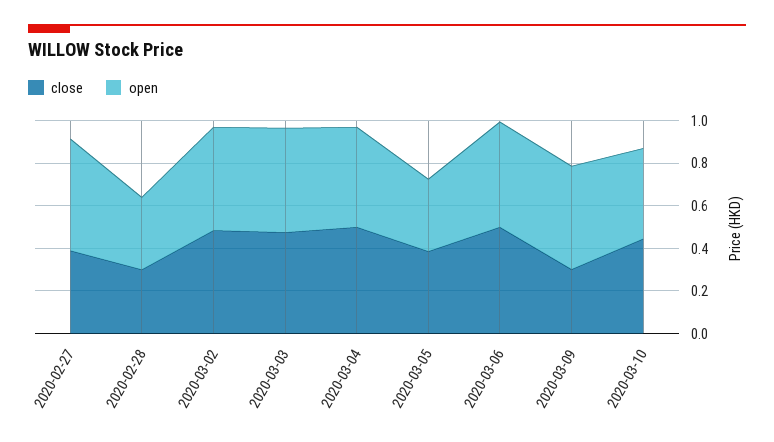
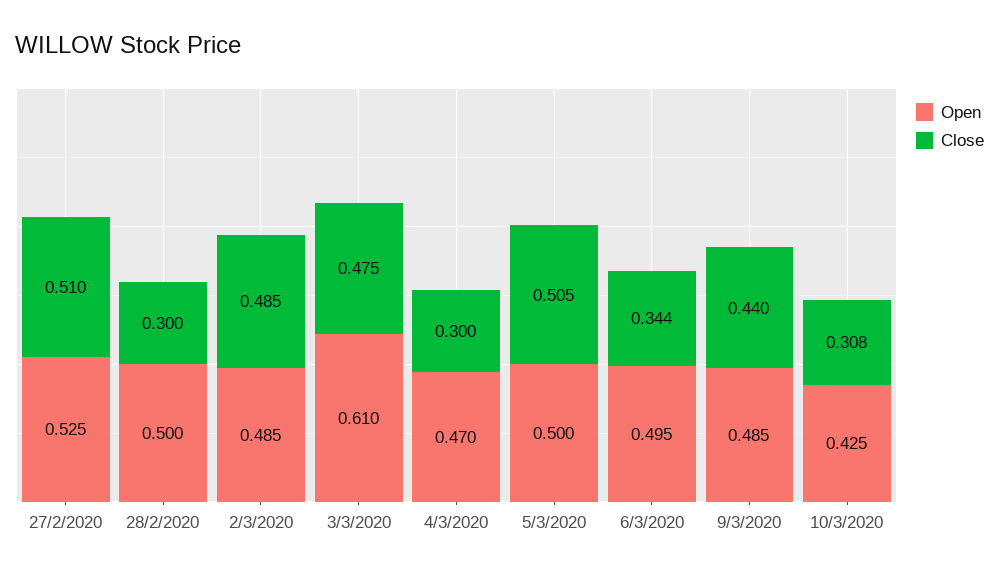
  {
    "close": {
-     "2020-02-27": 0.4,
+     "2020-02-27": 0.51,
      "2020-02-28": 0.3,
      "2020-03-02": 0.485,
      "2020-03-03": 0.475,
-     "2020-03-04": 0.5,
+     "2020-03-04": 0.3,
-     "2020-03-05": 0.4,
+     "2020-03-05": 0.505,
-     "2020-03-06": 0.5,
+     "2020-03-06": 0.344,
-     "2020-03-09": 0.3,
+     "2020-03-09": 0.44,
-     "2020-03-10": 0.45
+     "2020-03-10": 0.308
    },
    "open": {
      "2020-02-27": 0.525,
-     "2020-02-28": 0.35,
+     "2020-02-28": 0.5,
      "2020-03-02": 0.485,
-     "2020-03-03": 0.5,
+     "2020-03-03": 0.61,
      "2020-03-04": 0.47,
-     "2020-03-05": 0.35,
+     "2020-03-05": 0.5,
      "2020-03-06": 0.495,
      "2020-03-09": 0.485,
      "2020-03-10": 0.425
    }
  }

